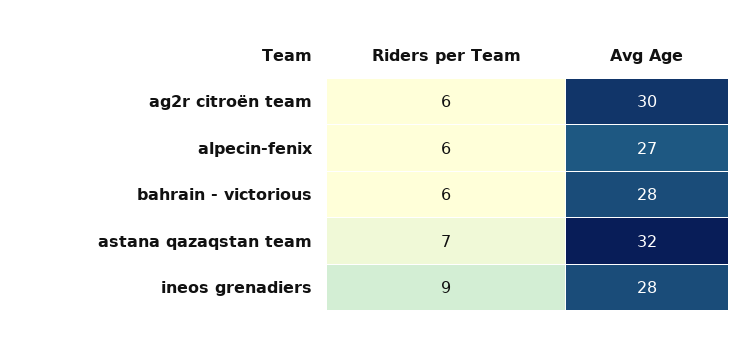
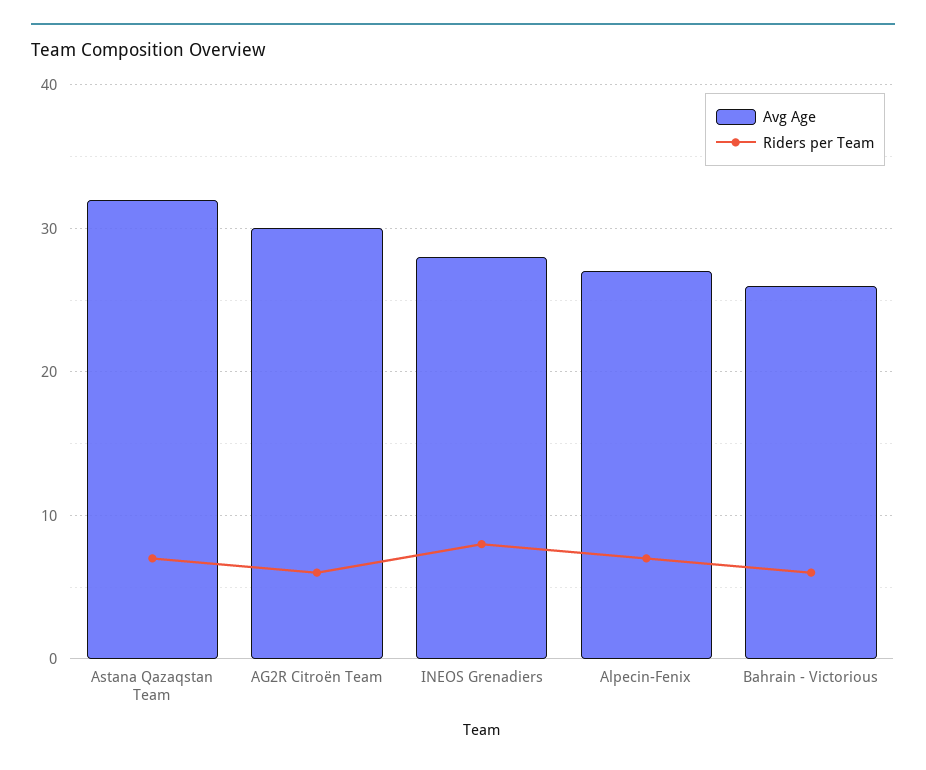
  {
    "Riders per Team": {
      "ag2r citroën team": 6,
-     "alpecin-fenix": 6,
+     "alpecin-fenix": 7,
      "bahrain - victorious": 6,
      "astana qazaqstan team": 7,
-     "ineos grenadiers": 9
+     "ineos grenadiers": 8
    },
    "Avg Age": {
      "ag2r citroën team": 30,
      "alpecin-fenix": 27,
-     "bahrain - victorious": 28,
+     "bahrain - victorious": 26,
      "astana qazaqstan team": 32,
      "ineos grenadiers": 28
    }
  }

